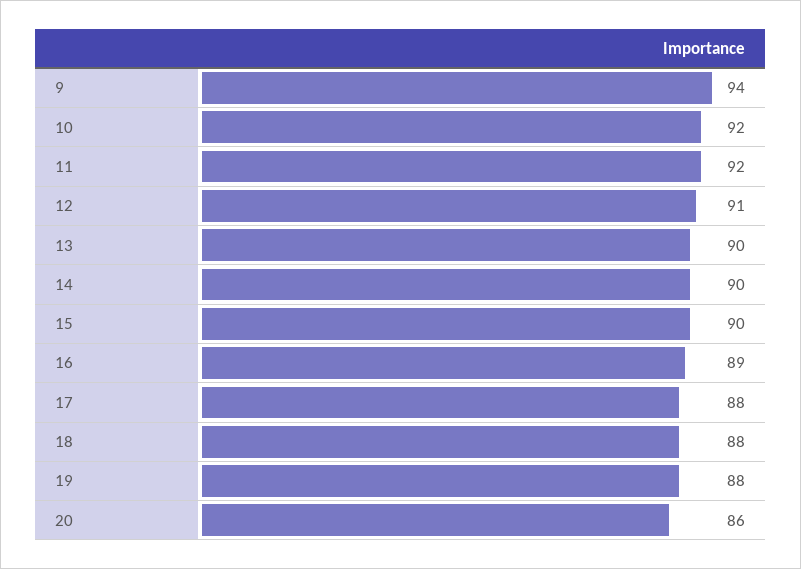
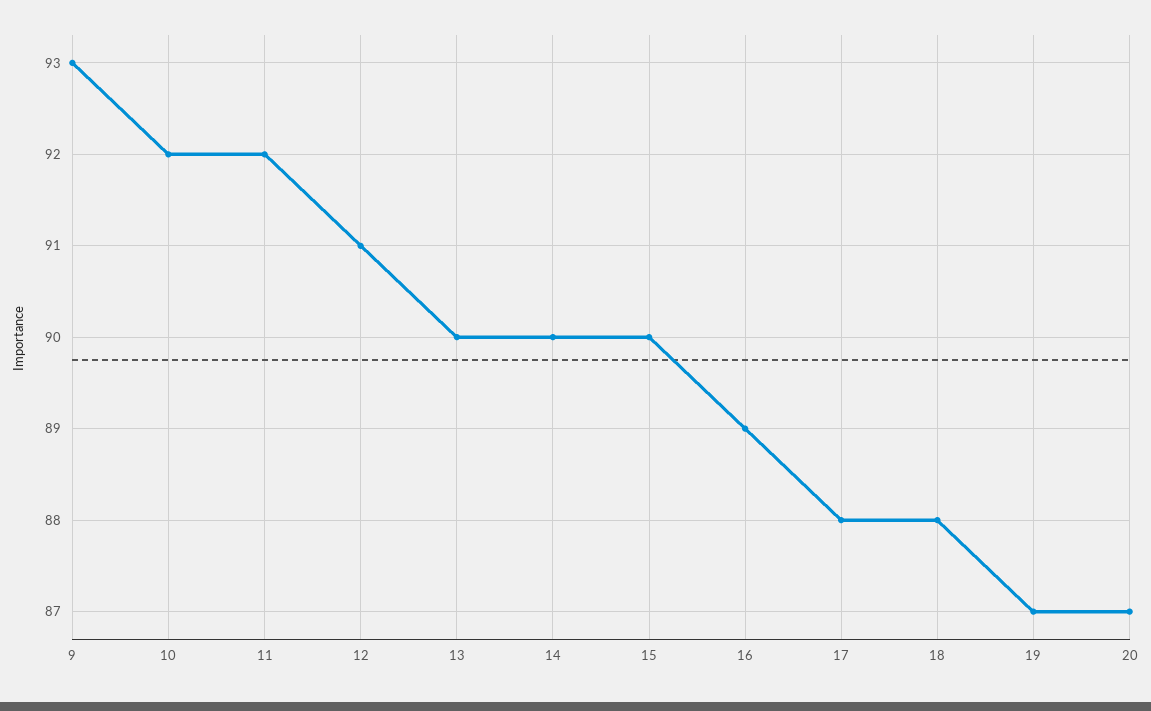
  {
-   "9": 94,
+   "9": 93,
    "10": 92,
    "11": 92,
    "12": 91,
    "13": 90,
    "14": 90,
    "15": 90,
    "16": 89,
    "17": 88,
    "18": 88,
-   "19": 88,
+   "19": 87,
-   "20": 86
+   "20": 87
  }

